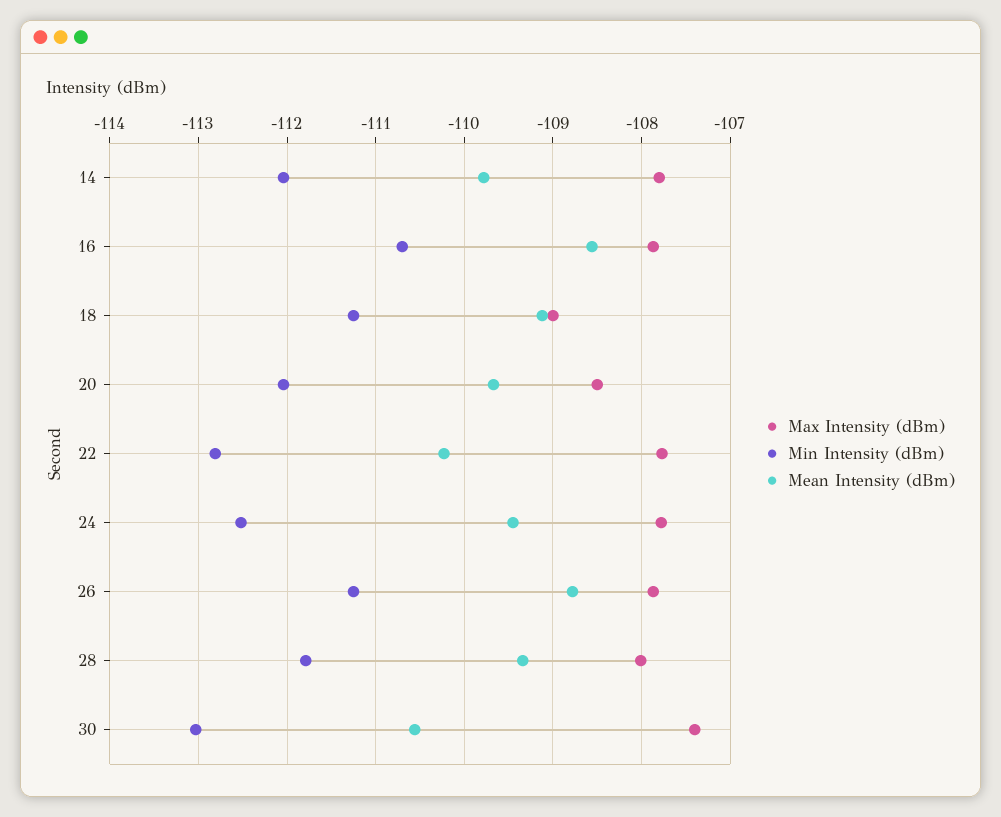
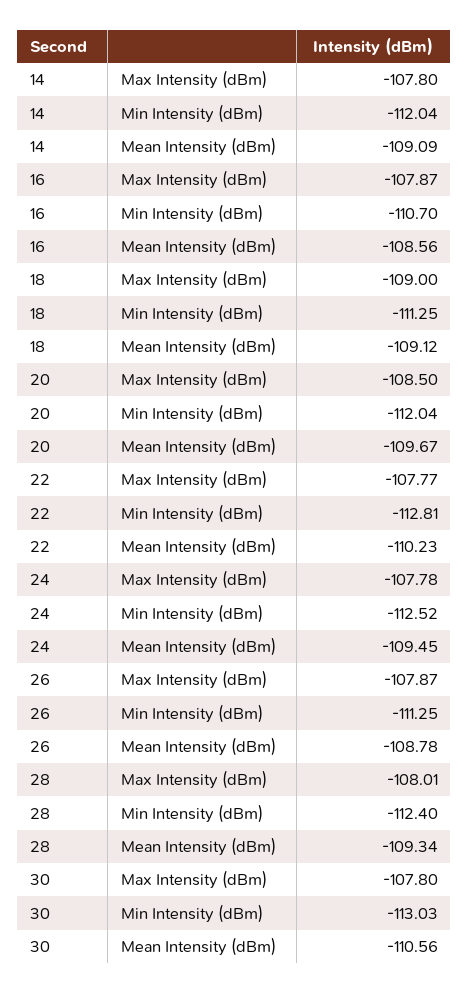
  {
    "Max Intensity (dBm)": {
      "14": -107.8,
      "16": -107.87,
      "18": -109,
      "20": -108.5,
      "22": -107.77,
      "24": -107.78,
      "26": -107.87,
      "28": -108.01,
-     "30": -107.4
+     "30": -107.8
    },
    "Min Intensity (dBm)": {
      "14": -112.04,
      "16": -110.7,
      "18": -111.25,
      "20": -112.04,
      "22": -112.81,
      "24": -112.52,
      "26": -111.25,
-     "28": -111.8,
+     "28": -112.4,
      "30": -113.03
    },
    "Mean Intensity (dBm)": {
-     "14": -109.8,
+     "14": -109.09,
      "16": -108.56,
      "18": -109.12,
      "20": -109.67,
      "22": -110.23,
      "24": -109.45,
      "26": -108.78,
      "28": -109.34,
      "30": -110.56
    }
  }

